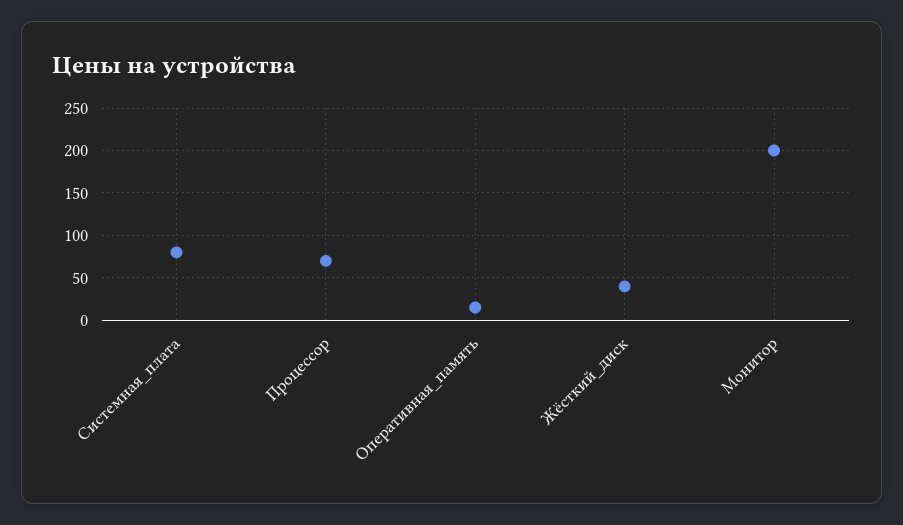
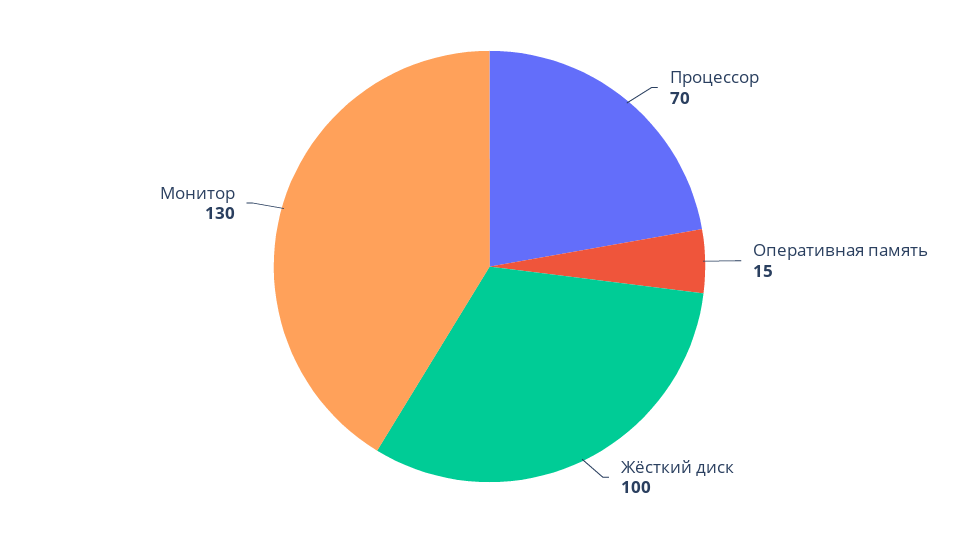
  {
-   "Системная_плата": 80,
    "Процессор": 70,
    "Оперативная_память": 15,
-   "Жёсткий_диск": 40,
+   "Жёсткий_диск": 100,
-   "Монитор": 200
+   "Монитор": 130
  }

